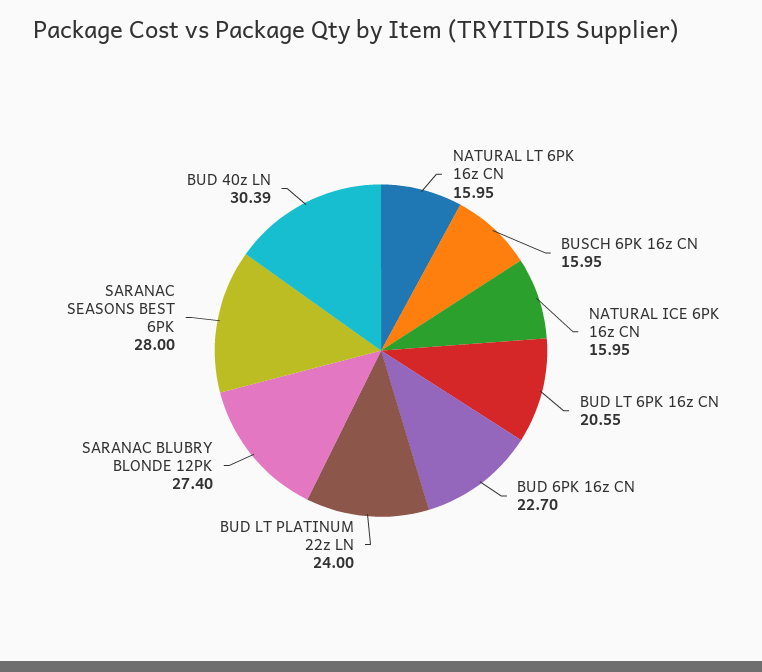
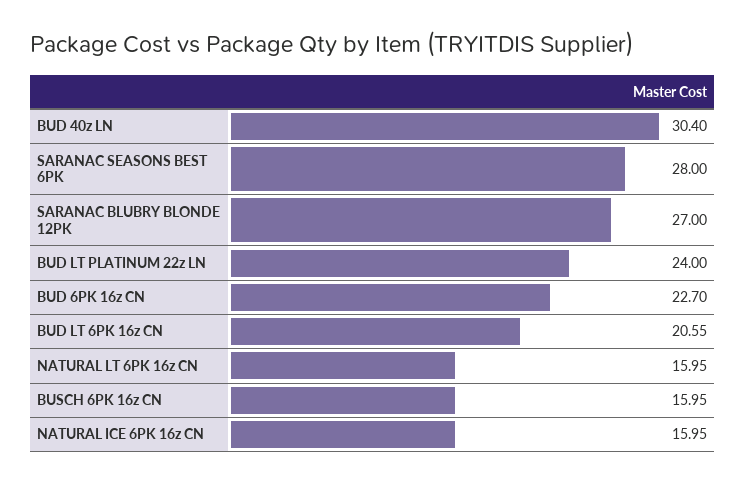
  {
    "NATURAL LT 6PK 16z CN": 15.95,
    "BUSCH 6PK 16z CN": 15.95,
    "NATURAL ICE 6PK 16z CN": 15.95,
    "BUD LT 6PK 16z CN": 20.55,
    "BUD 6PK 16z CN": 22.7,
    "BUD LT PLATINUM 22z LN": 24,
-   "SARANAC BLUBRY BLONDE 12PK": 27.4,
+   "SARANAC BLUBRY BLONDE 12PK": 27,
    "SARANAC SEASONS BEST 6PK": 28,
-   "BUD 40z LN": 30.39
+   "BUD 40z LN": 30.4
  }

